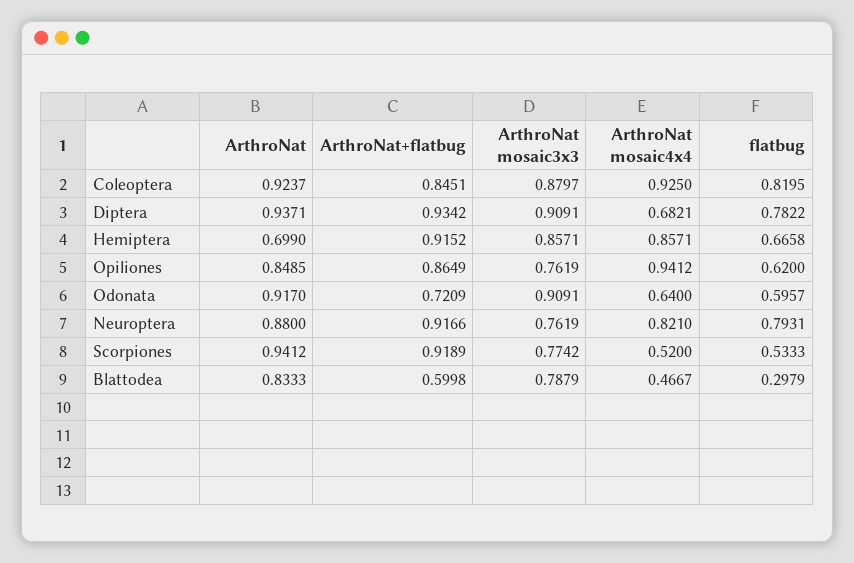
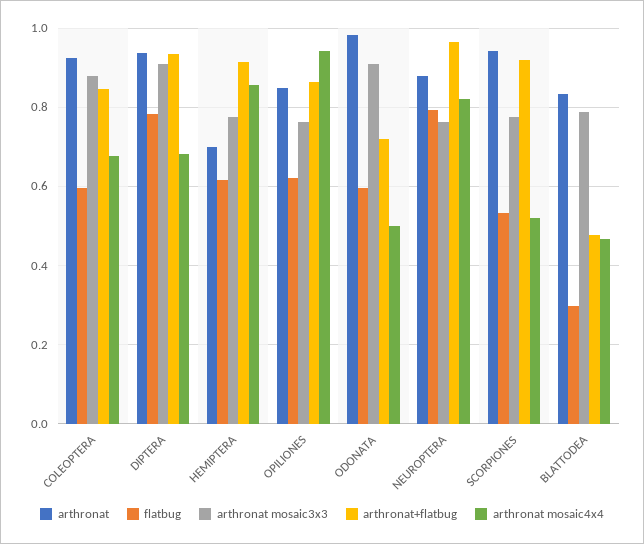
  {
    "ArthroNat": {
      "Coleoptera": 0.9237,
      "Diptera": 0.9371,
      "Hemiptera": 0.699,
      "Opiliones": 0.8485,
-     "Odonata": 0.917,
+     "Odonata": 0.98,
      "Neuroptera": 0.88,
      "Scorpiones": 0.9412,
      "Blattodea": 0.8333
    },
    "ArthroNat+flatbug": {
      "Coleoptera": 0.8451,
      "Diptera": 0.9342,
      "Hemiptera": 0.9152,
      "Opiliones": 0.8649,
      "Odonata": 0.7209,
-     "Neuroptera": 0.9166,
+     "Neuroptera": 0.96,
      "Scorpiones": 0.9189,
-     "Blattodea": 0.5998
+     "Blattodea": 0.48
    },
    "ArthroNat mosaic3x3": {
      "Coleoptera": 0.8797,
      "Diptera": 0.9091,
-     "Hemiptera": 0.8571,
+     "Hemiptera": 0.78,
      "Opiliones": 0.7619,
      "Odonata": 0.9091,
      "Neuroptera": 0.7619,
      "Scorpiones": 0.7742,
      "Blattodea": 0.7879
    },
    "ArthroNat mosaic4x4": {
-     "Coleoptera": 0.925,
+     "Coleoptera": 0.68,
      "Diptera": 0.6821,
      "Hemiptera": 0.8571,
      "Opiliones": 0.9412,
-     "Odonata": 0.64,
+     "Odonata": 0.5,
      "Neuroptera": 0.821,
      "Scorpiones": 0.52,
      "Blattodea": 0.4667
    },
    "flatbug": {
-     "Coleoptera": 0.8195,
+     "Coleoptera": 0.6,
      "Diptera": 0.7822,
-     "Hemiptera": 0.6658,
+     "Hemiptera": 0.62,
      "Opiliones": 0.62,
      "Odonata": 0.5957,
      "Neuroptera": 0.7931,
      "Scorpiones": 0.5333,
      "Blattodea": 0.2979
    }
  }

